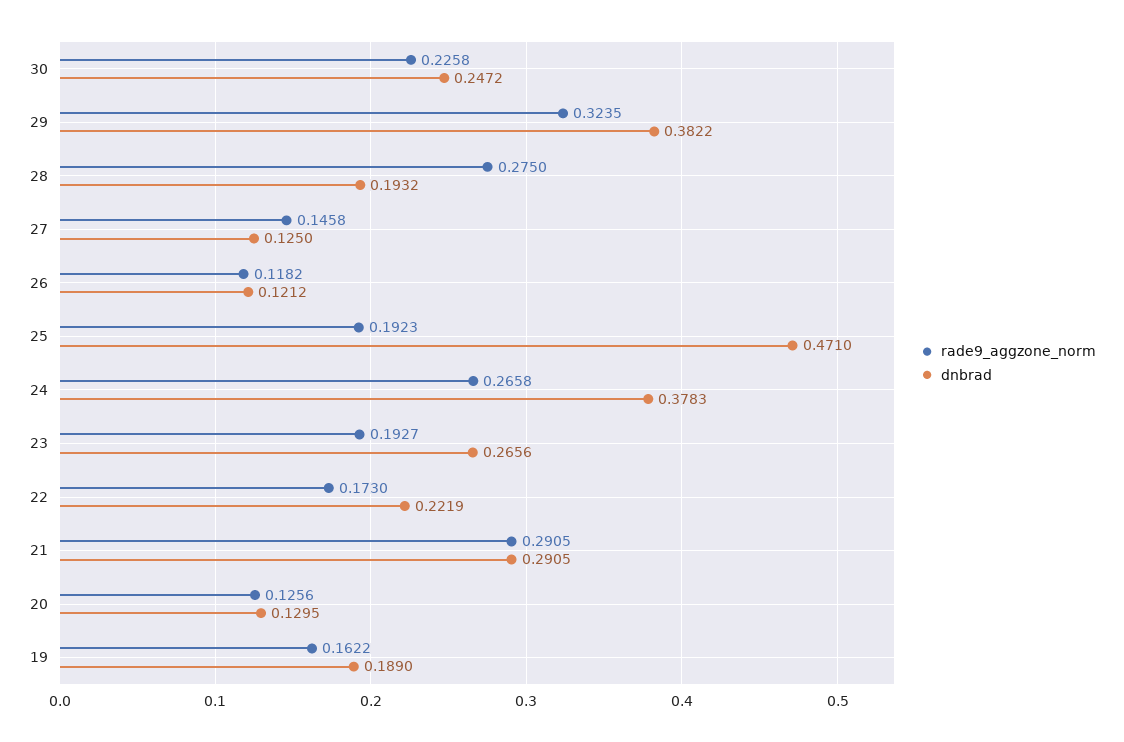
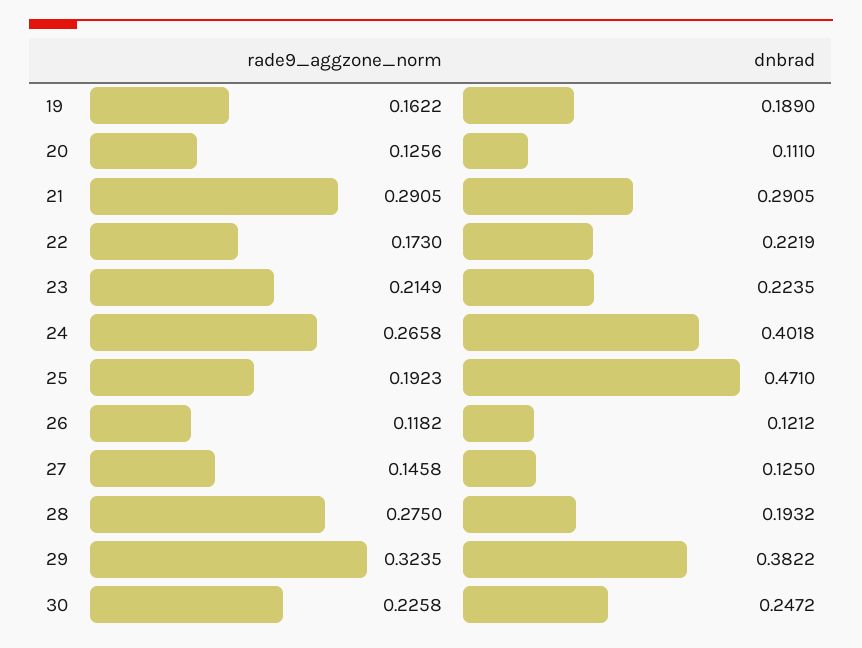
  {
    "rade9_aggzone_norm": {
      "30": 0.2258,
      "29": 0.3235,
      "28": 0.275,
      "27": 0.1458,
      "26": 0.1182,
      "25": 0.1923,
      "24": 0.2658,
-     "23": 0.1927,
+     "23": 0.2149,
      "22": 0.173,
      "21": 0.2905,
      "20": 0.1256,
      "19": 0.1622
    },
    "dnbrad": {
      "30": 0.2472,
      "29": 0.3822,
      "28": 0.1932,
      "27": 0.125,
      "26": 0.1212,
      "25": 0.471,
-     "24": 0.3783,
+     "24": 0.4018,
-     "23": 0.2656,
+     "23": 0.2235,
      "22": 0.2219,
      "21": 0.2905,
-     "20": 0.1295,
+     "20": 0.111,
      "19": 0.189
    }
  }

